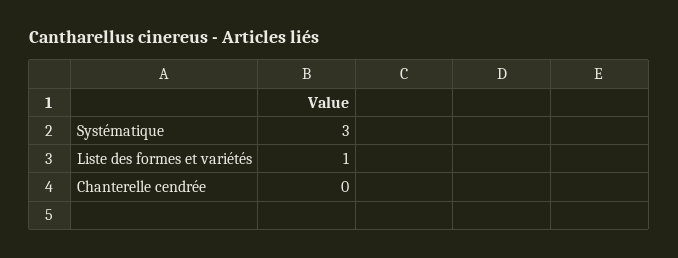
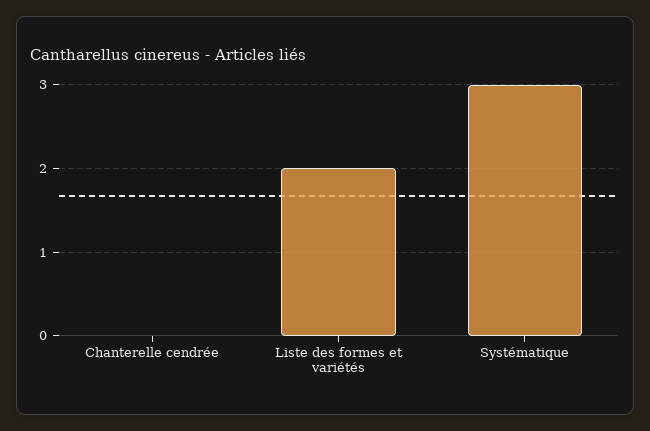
  {
    "Systématique": 3,
-   "Liste des formes et variétés": 1,
+   "Liste des formes et variétés": 2,
    "Chanterelle cendrée": 0
  }

